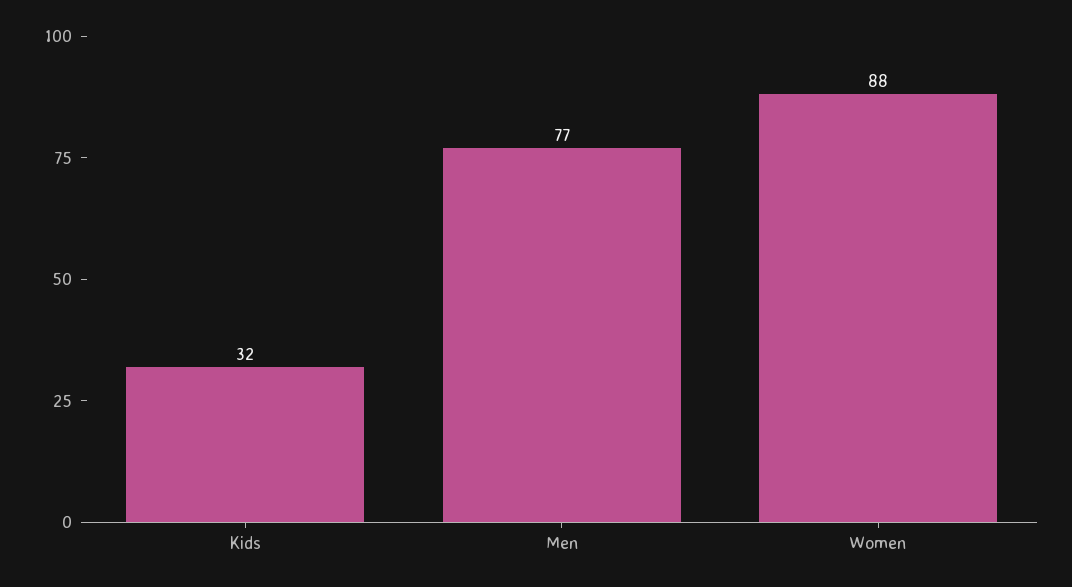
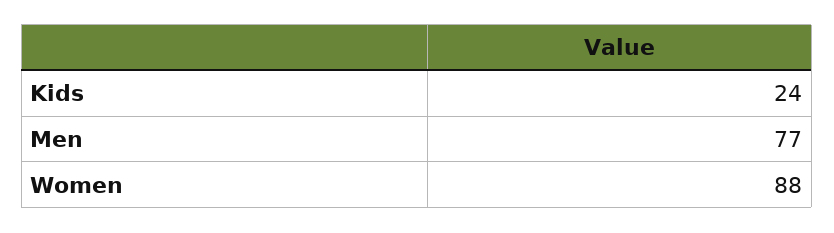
  {
-   "Kids": 32,
+   "Kids": 24,
    "Men": 77,
    "Women": 88
  }

